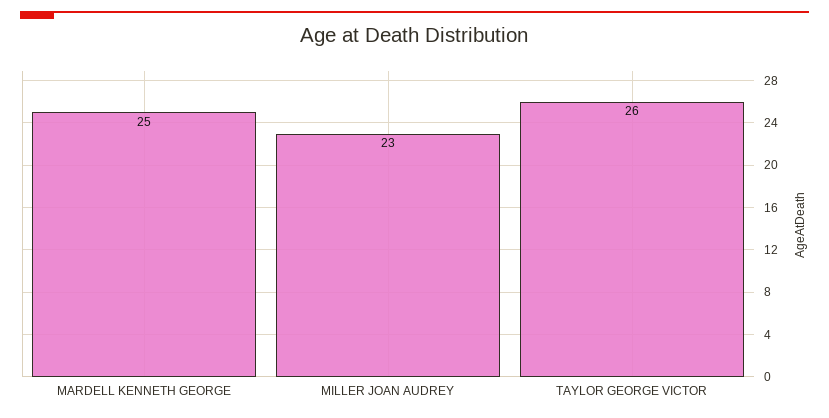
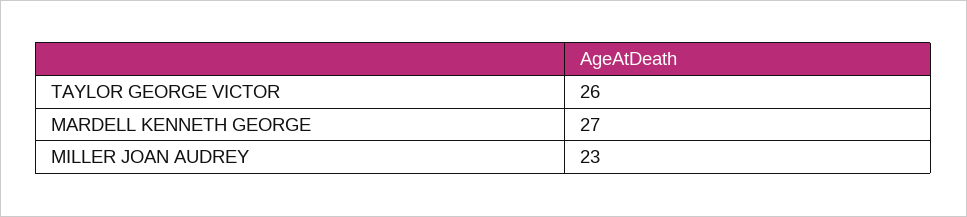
  {
-   "MARDELL KENNETH GEORGE": 25,
+   "MARDELL KENNETH GEORGE": 27,
    "MILLER JOAN AUDREY": 23,
    "TAYLOR GEORGE VICTOR": 26
  }

